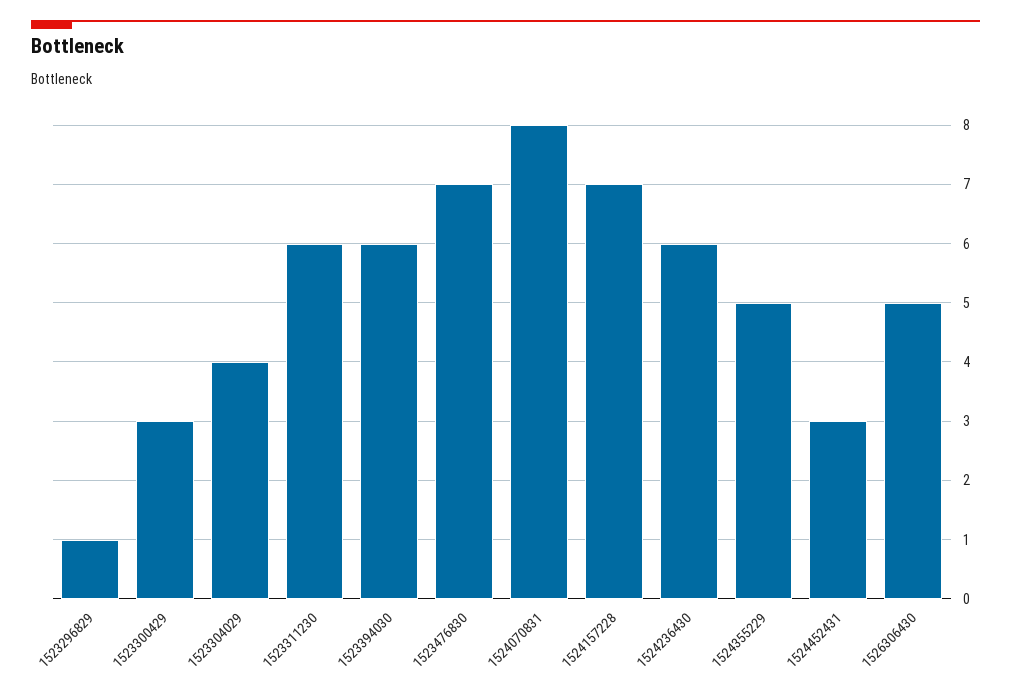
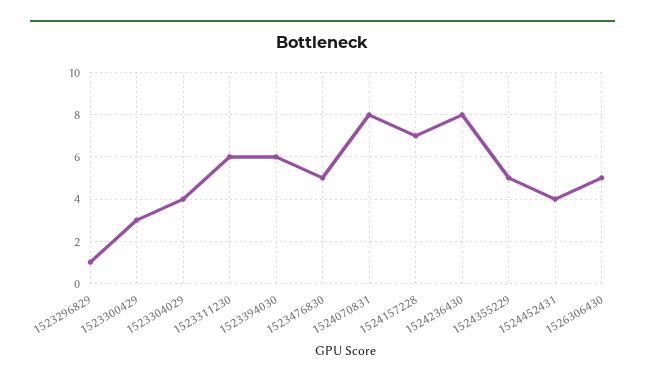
  {
    "1523296829": 1,
    "1523300429": 3,
    "1523304029": 4,
    "1523311230": 6,
    "1523394030": 6,
-   "1523476830": 7,
+   "1523476830": 5,
    "1524070831": 8,
    "1524157228": 7,
-   "1524236430": 6,
+   "1524236430": 8,
    "1524355229": 5,
-   "1524452431": 3,
+   "1524452431": 4,
    "1526306430": 5
  }

